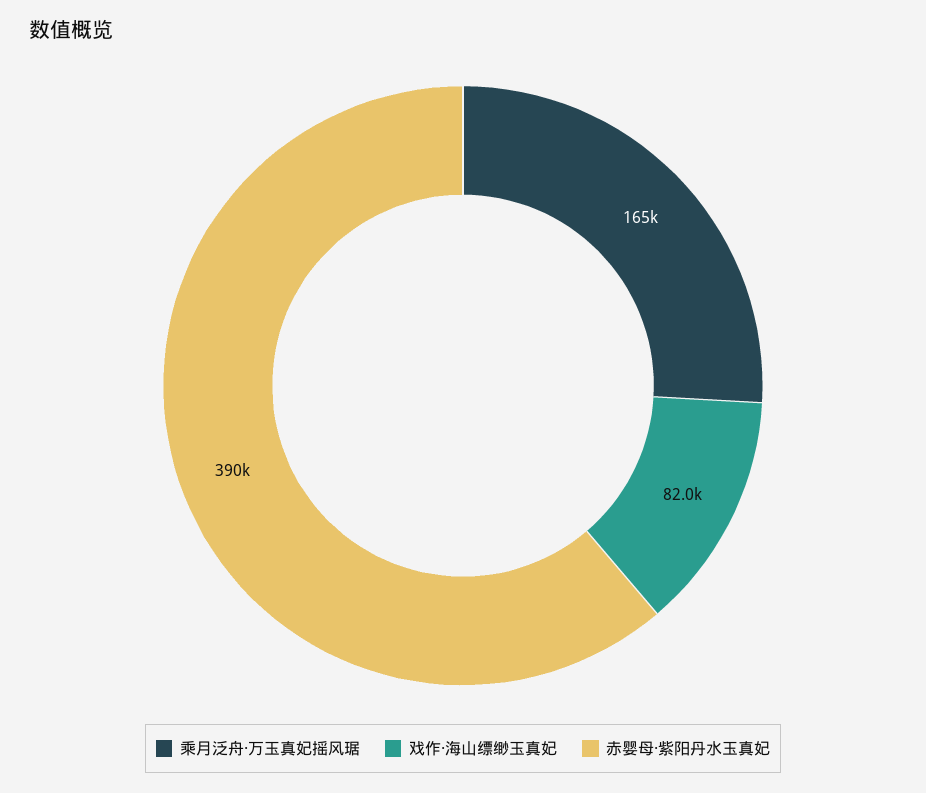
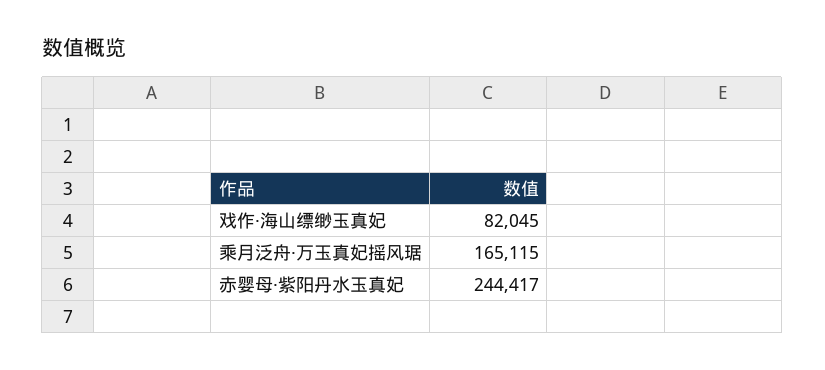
  {
    "乘月泛舟·万玉真妃摇风琚": 165115,
    "戏作·海山缥缈玉真妃": 82045,
-   "赤婴母·紫阳丹水玉真妃": 390000
+   "赤婴母·紫阳丹水玉真妃": 244417
  }

